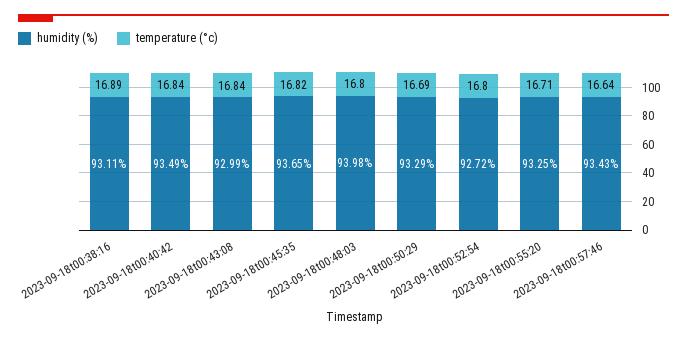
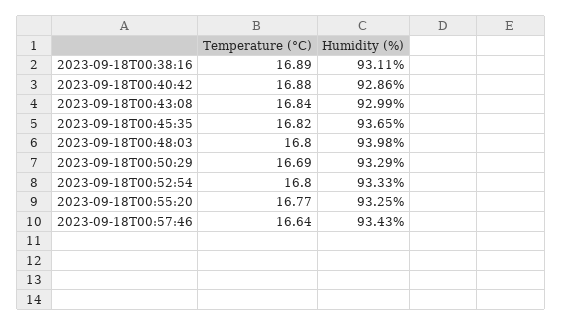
  {
    "humidity (%)": {
      "2023-09-18t00:38:16": 93.11,
-     "2023-09-18t00:40:42": 93.49,
+     "2023-09-18t00:40:42": 92.86,
      "2023-09-18t00:43:08": 92.99,
      "2023-09-18t00:45:35": 93.65,
      "2023-09-18t00:48:03": 93.98,
      "2023-09-18t00:50:29": 93.29,
-     "2023-09-18t00:52:54": 92.72,
+     "2023-09-18t00:52:54": 93.33,
      "2023-09-18t00:55:20": 93.25,
      "2023-09-18t00:57:46": 93.43
    },
    "temperature (°c)": {
      "2023-09-18t00:38:16": 16.89,
-     "2023-09-18t00:40:42": 16.84,
+     "2023-09-18t00:40:42": 16.88,
      "2023-09-18t00:43:08": 16.84,
      "2023-09-18t00:45:35": 16.82,
      "2023-09-18t00:48:03": 16.8,
      "2023-09-18t00:50:29": 16.69,
      "2023-09-18t00:52:54": 16.8,
-     "2023-09-18t00:55:20": 16.71,
+     "2023-09-18t00:55:20": 16.77,
      "2023-09-18t00:57:46": 16.64
    }
  }

